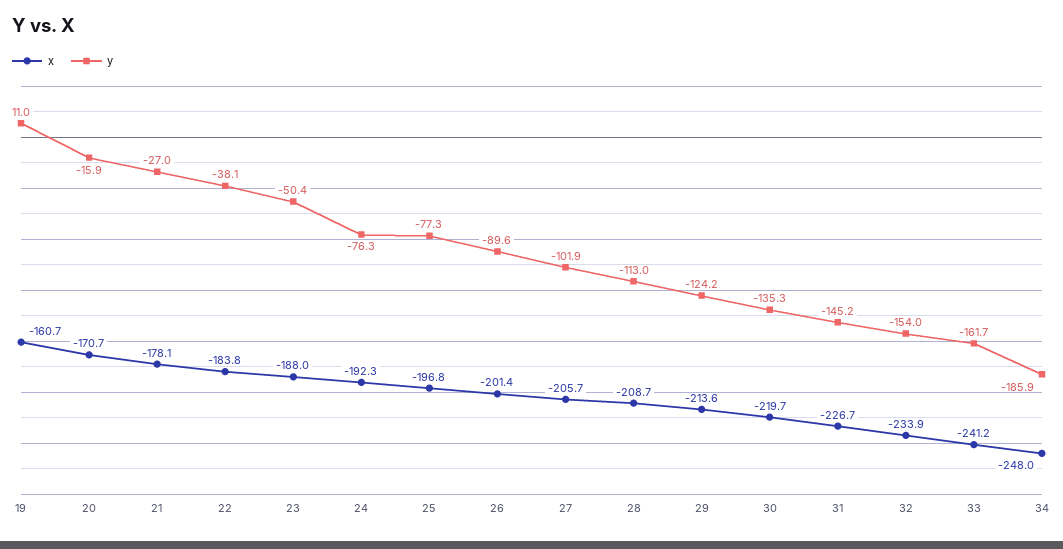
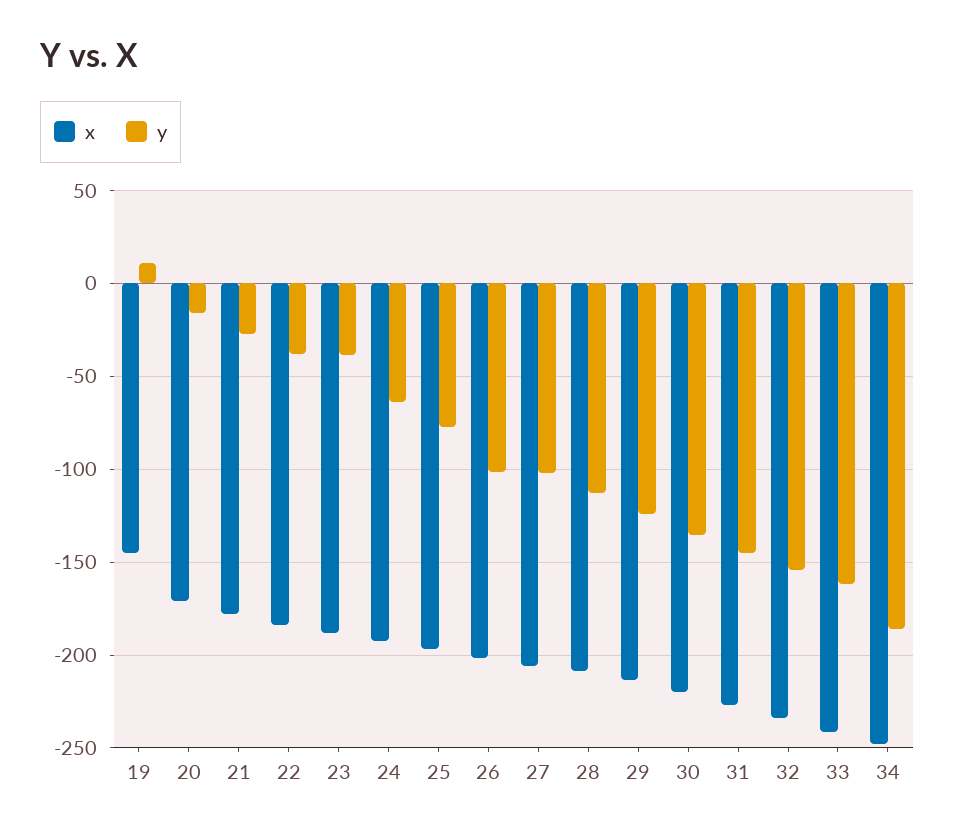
  {
    "x": {
-     "19": -160.7,
+     "19": -145,
      "20": -170.7,
      "21": -178.1,
      "22": -183.8,
      "23": -188,
      "24": -192.3,
      "25": -196.8,
      "26": -201.4,
      "27": -205.7,
      "28": -208.7,
      "29": -213.6,
      "30": -219.7,
      "31": -226.7,
      "32": -233.9,
      "33": -241.2,
      "34": -248
    },
    "y": {
      "19": 11,
      "20": -15.9,
      "21": -27,
      "22": -38.1,
-     "23": -50.4,
+     "23": -40,
-     "24": -76.3,
+     "24": -65,
      "25": -77.3,
-     "26": -89.6,
+     "26": -100,
      "27": -101.9,
      "28": -113,
      "29": -124.2,
      "30": -135.3,
      "31": -145.2,
      "32": -154,
      "33": -161.7,
      "34": -185.9
    }
  }

